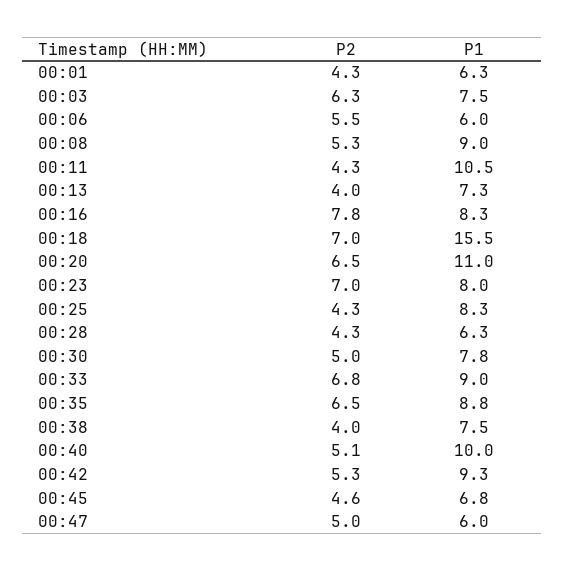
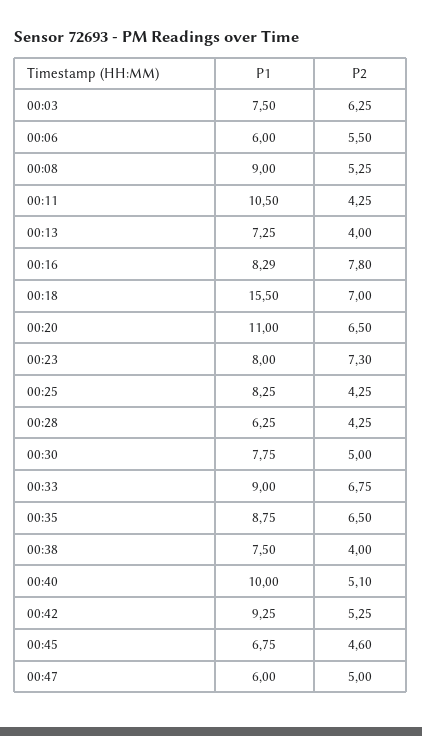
  {
    "P2": {
-     "00:01": 4.3,
      "00:03": 6.25,
      "00:06": 5.5,
      "00:08": 5.25,
      "00:11": 4.25,
      "00:13": 4,
      "00:16": 7.8,
      "00:18": 7,
      "00:20": 6.5,
-     "00:23": 7,
+     "00:23": 7.3,
      "00:25": 4.25,
      "00:28": 4.25,
      "00:30": 5,
      "00:33": 6.75,
      "00:35": 6.5,
      "00:38": 4,
      "00:40": 5.1,
      "00:42": 5.25,
      "00:45": 4.6,
      "00:47": 5
    },
    "P1": {
-     "00:01": 6.3,
      "00:03": 7.5,
      "00:06": 6,
      "00:08": 9,
      "00:11": 10.5,
      "00:13": 7.25,
      "00:16": 8.29,
      "00:18": 15.5,
      "00:20": 11,
      "00:23": 8,
      "00:25": 8.25,
      "00:28": 6.25,
      "00:30": 7.75,
      "00:33": 9,
      "00:35": 8.75,
      "00:38": 7.5,
      "00:40": 10,
      "00:42": 9.25,
      "00:45": 6.75,
      "00:47": 6
    }
  }

